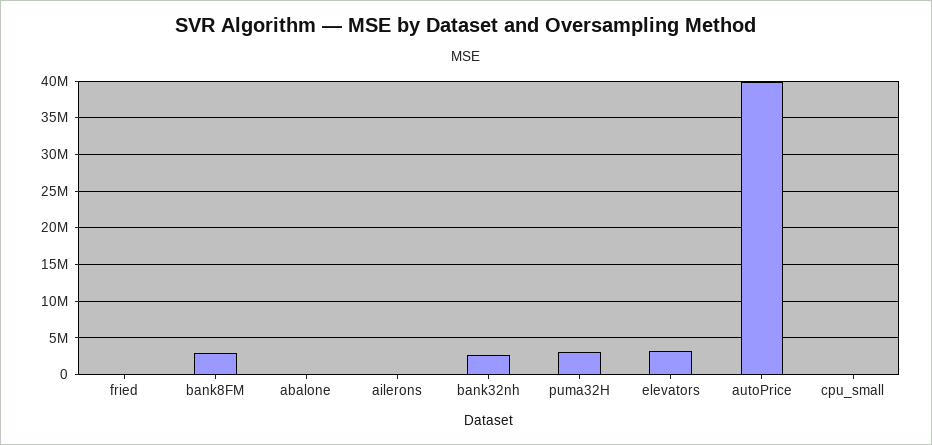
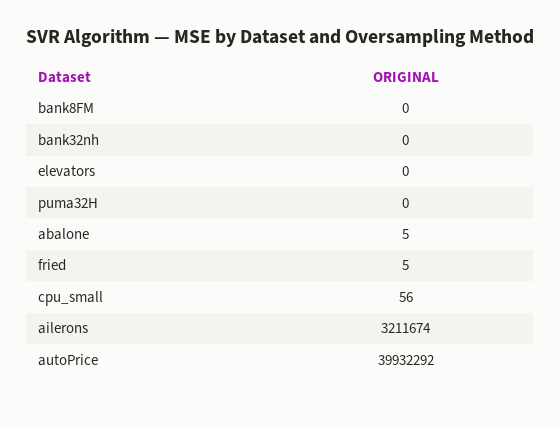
  {
    "fried": 5,
-   "bank8FM": 3000000,
+   "bank8FM": 0,
    "abalone": 5,
-   "ailerons": 0,
+   "ailerons": 3211674,
-   "bank32nh": 3000000,
+   "bank32nh": 0,
-   "puma32H": 3000000,
+   "puma32H": 0,
-   "elevators": 3000000,
+   "elevators": 0,
    "autoPrice": 39932292,
    "cpu_small": 56
  }

